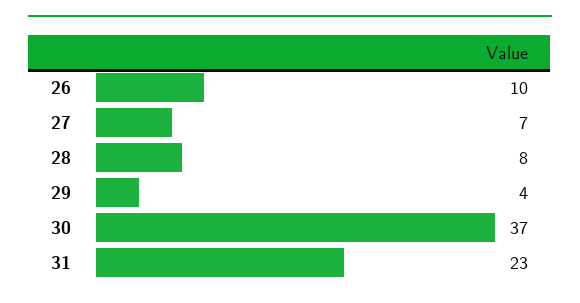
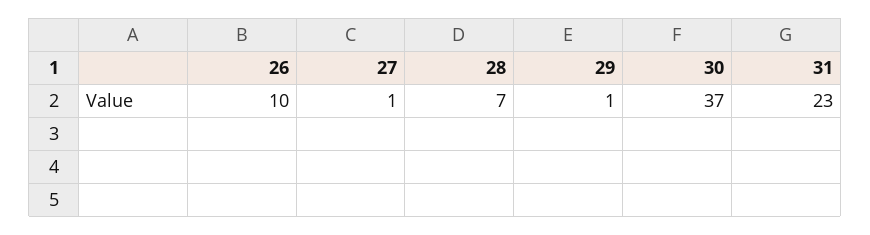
  {
    "26": 10,
-   "27": 7,
+   "27": 1,
-   "28": 8,
+   "28": 7,
-   "29": 4,
+   "29": 1,
    "30": 37,
    "31": 23
  }

